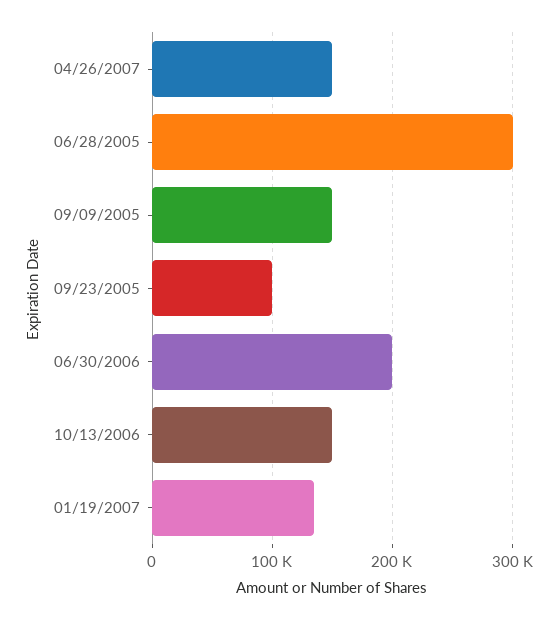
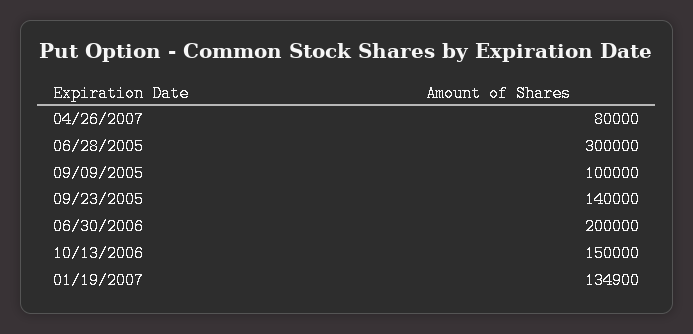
  {
-   "04/26/2007": 150000,
+   "04/26/2007": 80000,
    "06/28/2005": 300000,
-   "09/09/2005": 150000,
+   "09/09/2005": 100000,
-   "09/23/2005": 100000,
+   "09/23/2005": 140000,
    "06/30/2006": 200000,
    "10/13/2006": 150000,
    "01/19/2007": 134900
  }

